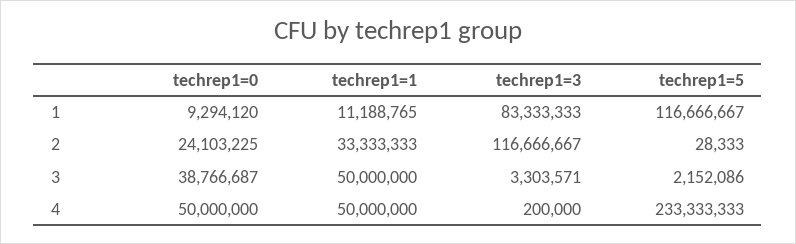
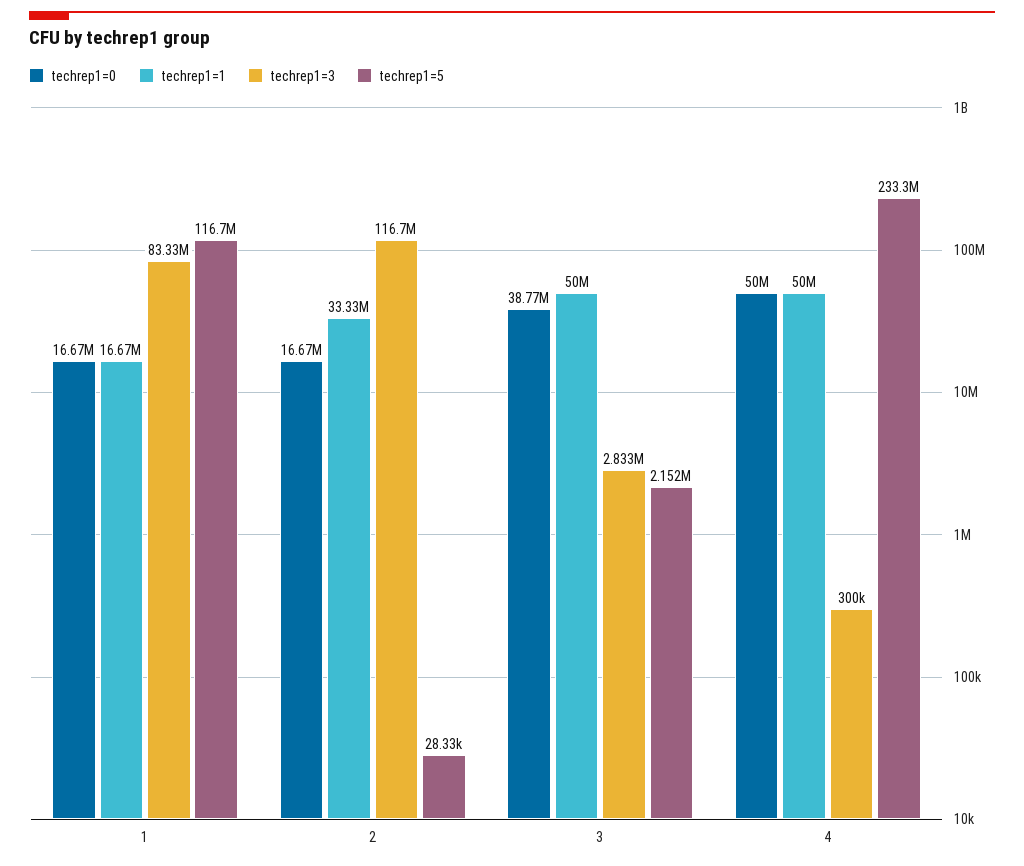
  {
    "techrep1=0": {
-     "1": 9294120,
+     "1": 16670000,
-     "2": 24103225,
+     "2": 16670000,
      "3": 38766687,
      "4": 50000000
    },
    "techrep1=1": {
-     "1": 11188765,
+     "1": 16670000,
      "2": 33333333,
      "3": 50000000,
      "4": 50000000
    },
    "techrep1=3": {
      "1": 83333333,
      "2": 116666667,
-     "3": 3303571,
+     "3": 2833000,
-     "4": 200000
+     "4": 300000
    },
    "techrep1=5": {
      "1": 116666667,
      "2": 28333,
      "3": 2152086,
      "4": 233333333
    }
  }

